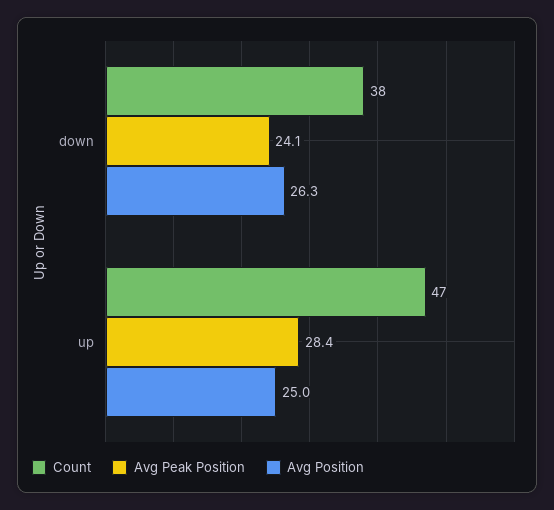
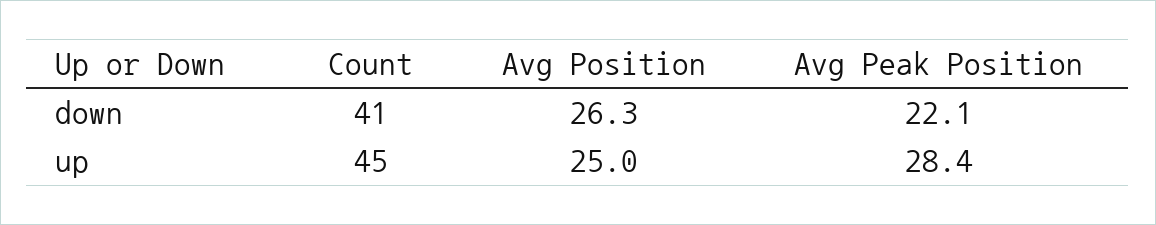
  {
    "Count": {
-     "down": 38,
+     "down": 41,
-     "up": 47
+     "up": 45
    },
    "Avg Peak Position": {
-     "down": 24.1,
+     "down": 22.1,
      "up": 28.4
    },
    "Avg Position": {
      "down": 26.3,
      "up": 25
    }
  }

